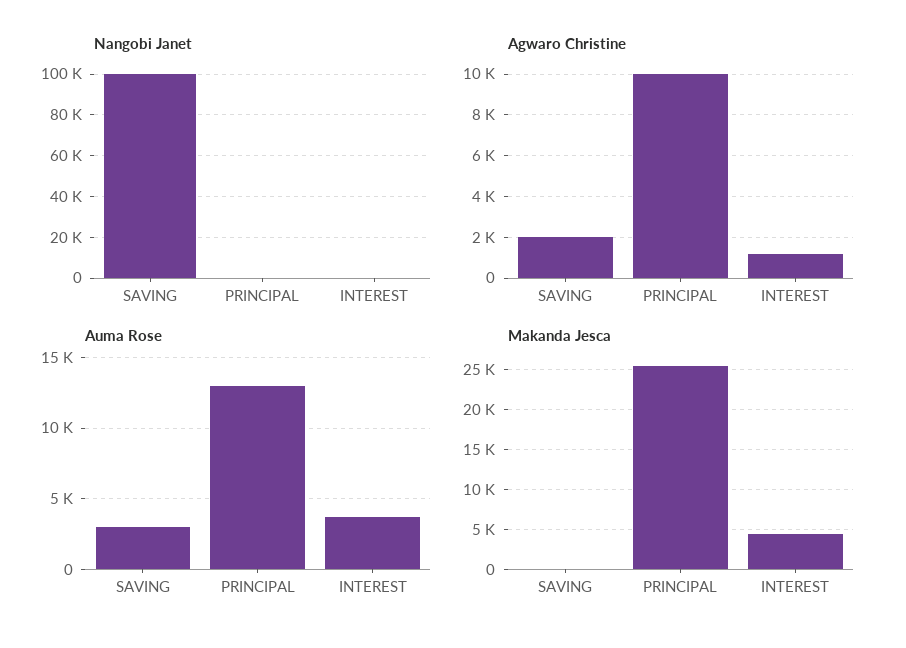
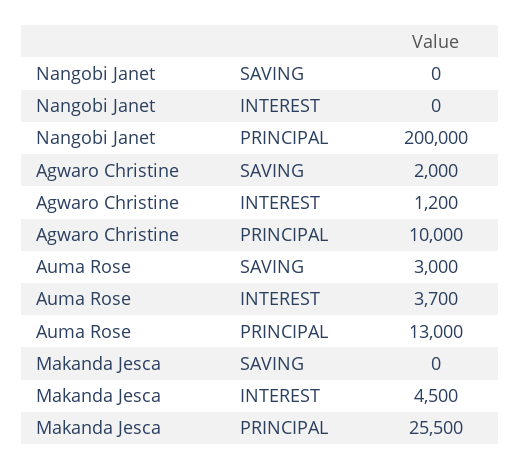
  {
    "Nangobi Janet": {
-     "SAVING": 100000,
+     "SAVING": 0,
-     "PRINCIPAL": 0,
+     "PRINCIPAL": 200000,
      "INTEREST": 0
    },
    "Agwaro Christine": {
      "SAVING": 2000,
      "PRINCIPAL": 10000,
      "INTEREST": 1200
    },
    "Auma Rose": {
      "SAVING": 3000,
      "PRINCIPAL": 13000,
      "INTEREST": 3700
    },
    "Makanda Jesca": {
      "SAVING": 0,
      "PRINCIPAL": 25500,
      "INTEREST": 4500
    }
  }

